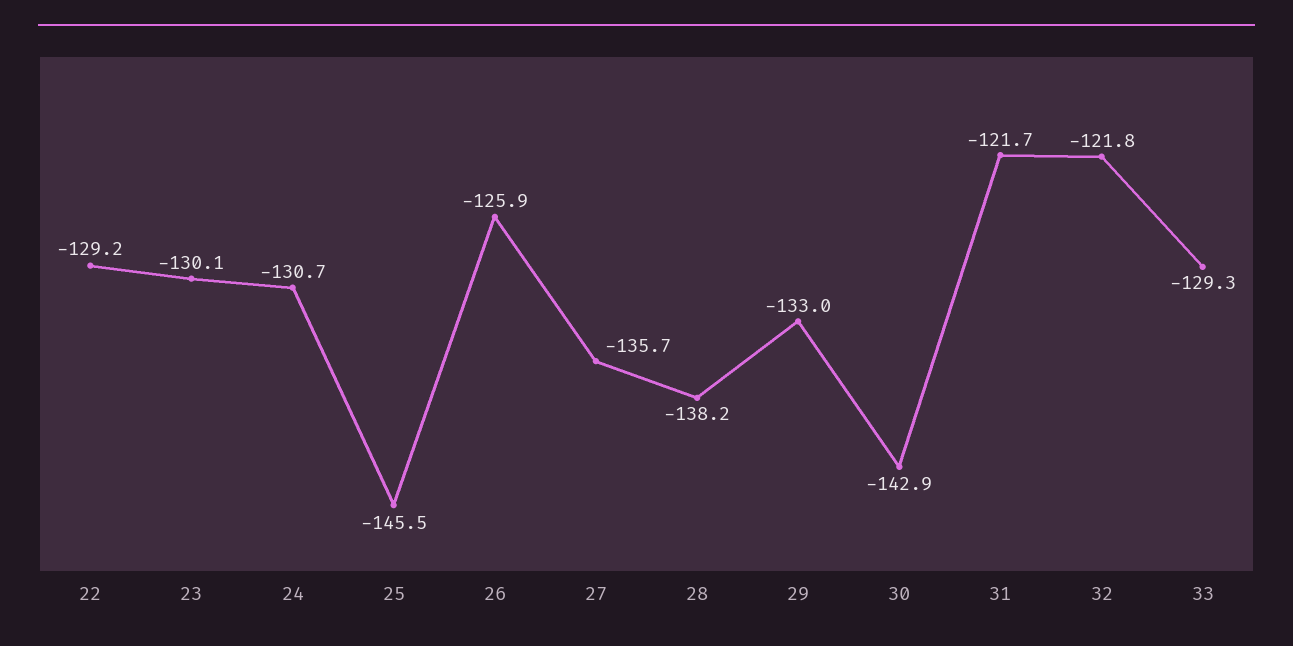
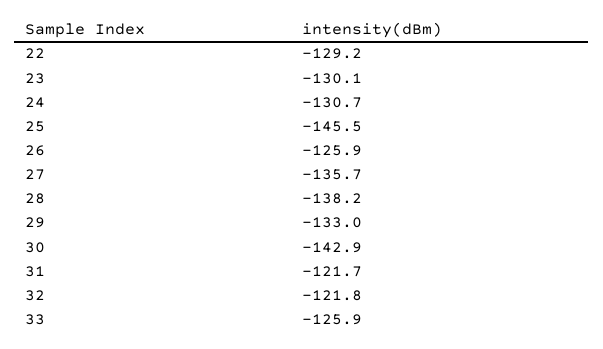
  {
    "22": -129.2,
    "23": -130.1,
    "24": -130.7,
    "25": -145.5,
    "26": -125.9,
    "27": -135.7,
    "28": -138.2,
    "29": -133,
    "30": -142.9,
    "31": -121.7,
    "32": -121.8,
-   "33": -129.3
+   "33": -125.9
  }

